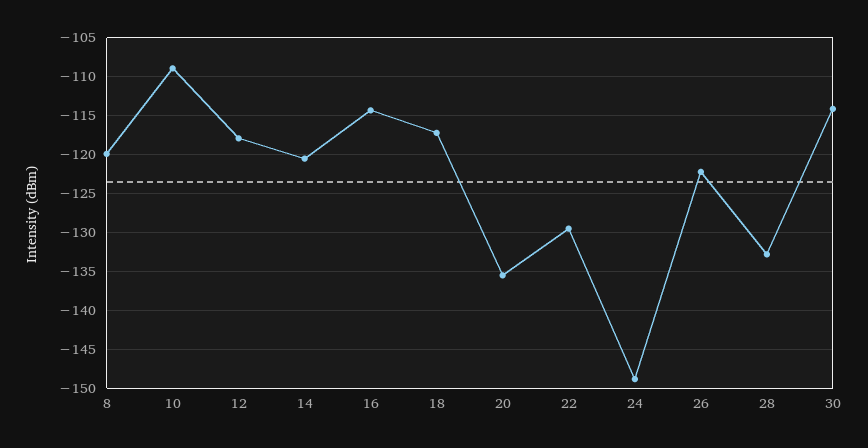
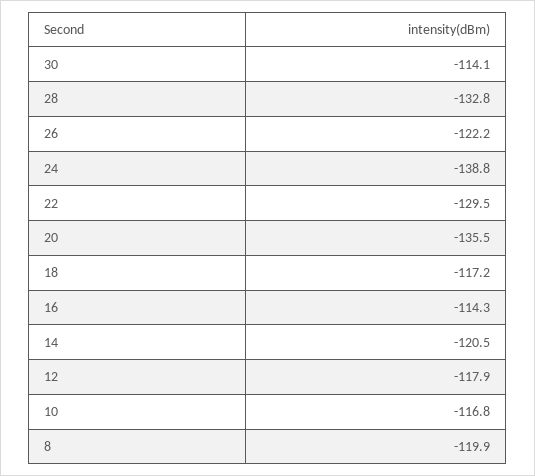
  {
    "8": -119.9,
-   "10": -109,
+   "10": -116.8,
    "12": -117.9,
    "14": -120.5,
    "16": -114.3,
    "18": -117.2,
    "20": -135.5,
    "22": -129.5,
-   "24": -149,
+   "24": -138.8,
    "26": -122.2,
    "28": -132.8,
    "30": -114.1
  }

